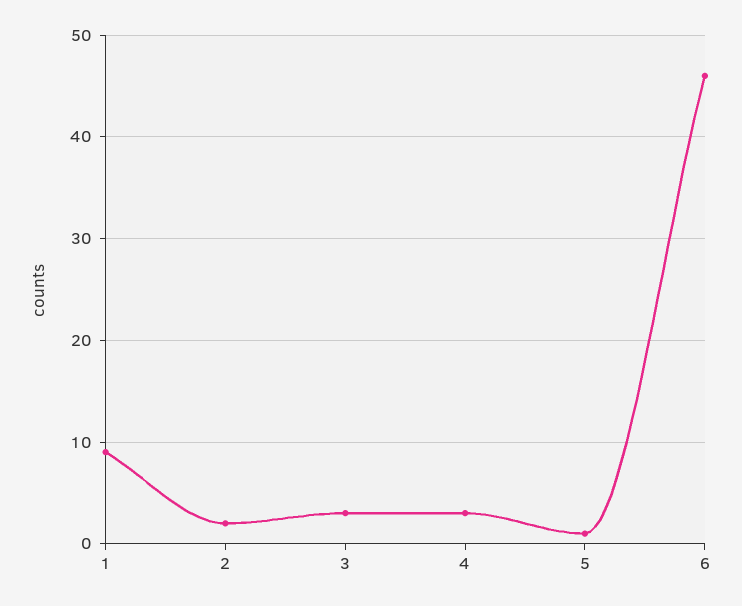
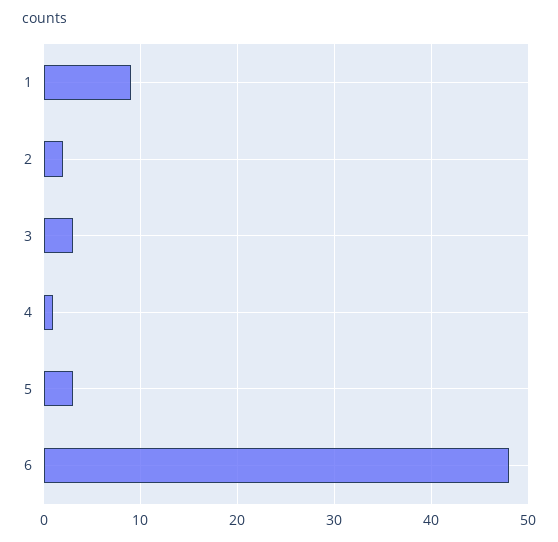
  {
    "1": 9,
    "2": 2,
    "3": 3,
-   "4": 3,
+   "4": 1,
-   "5": 1,
+   "5": 3,
-   "6": 46
+   "6": 48
  }

